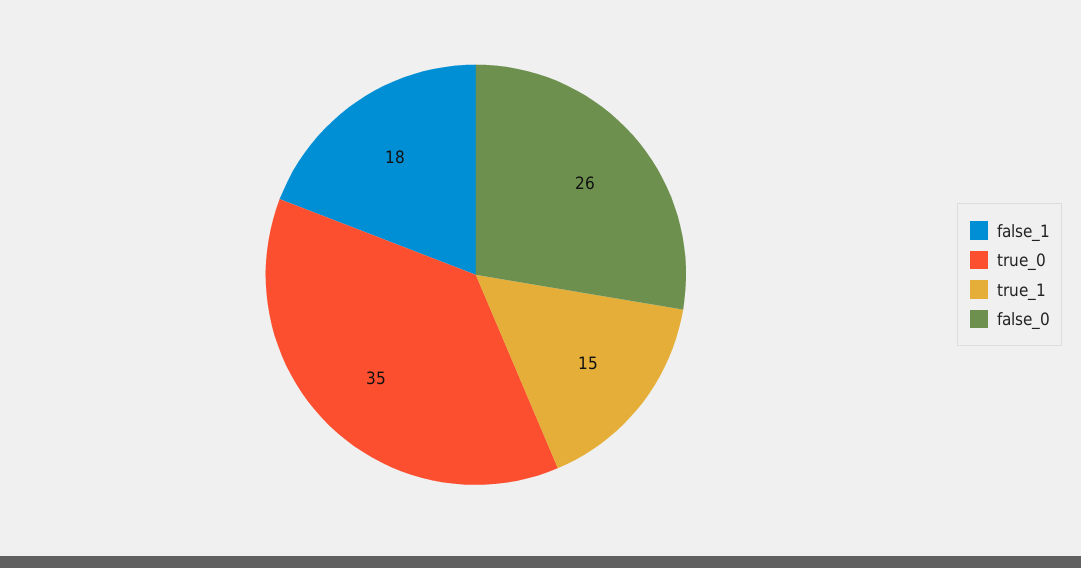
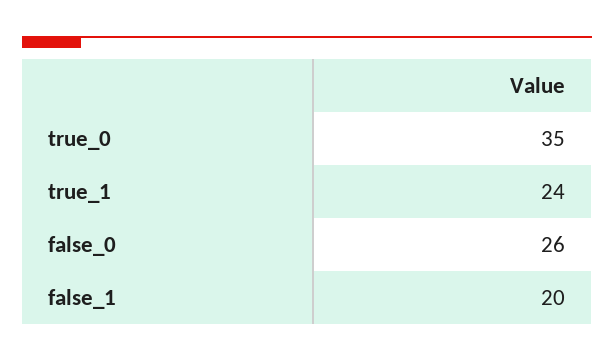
  {
-   "false_1": 18,
+   "false_1": 20,
    "true_0": 35,
-   "true_1": 15,
+   "true_1": 24,
    "false_0": 26
  }

